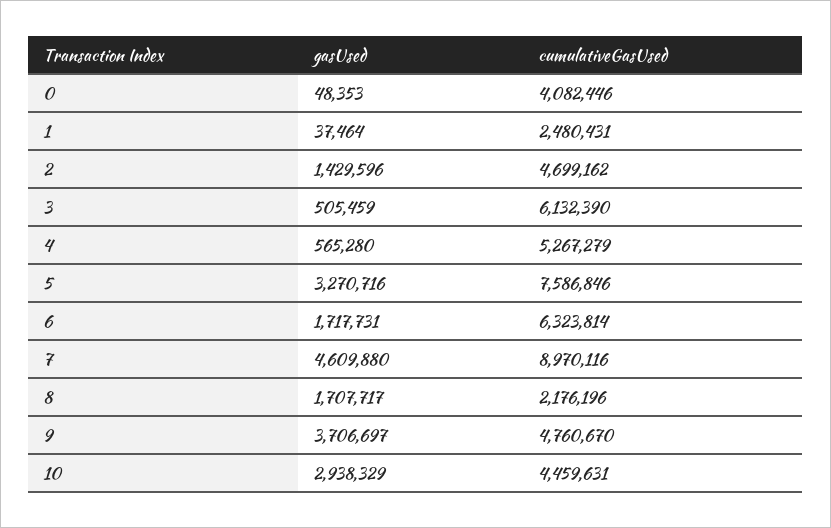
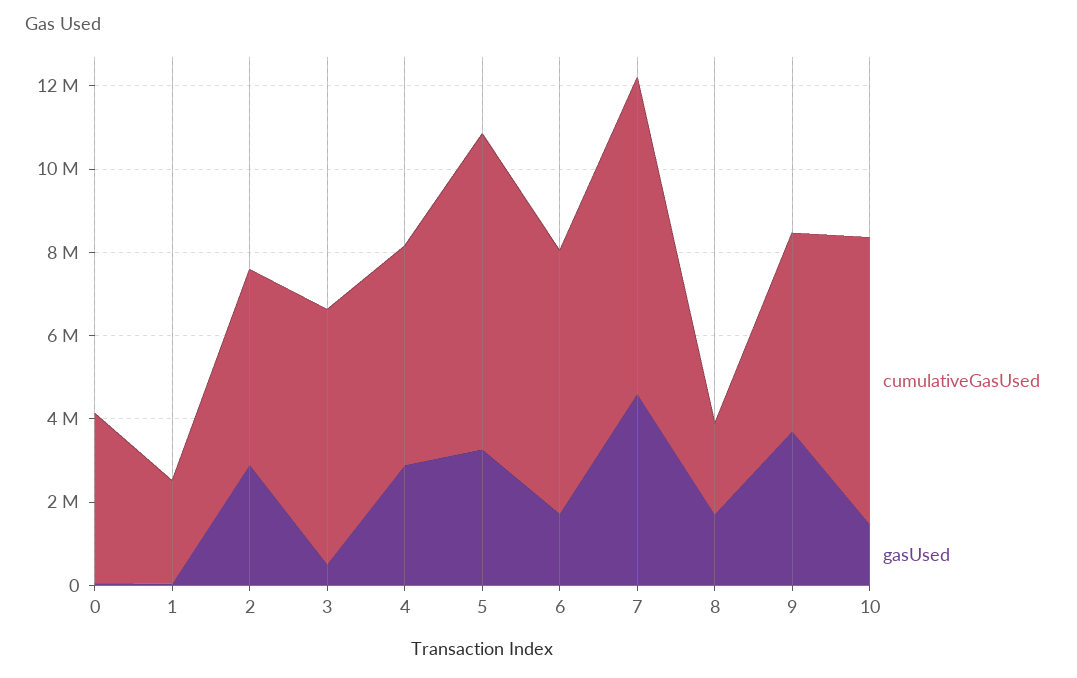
  {
    "gasUsed": {
      "0": 48353,
      "1": 37464,
-     "2": 1429596,
+     "2": 3000000,
      "3": 505459,
-     "4": 565280,
+     "4": 3000000,
      "5": 3270716,
      "6": 1717731,
      "7": 4609880,
      "8": 1707717,
      "9": 3706697,
-     "10": 2938329
+     "10": 1500000
    },
    "cumulativeGasUsed": {
      "0": 4082446,
      "1": 2480431,
      "2": 4699162,
      "3": 6132390,
      "4": 5267279,
      "5": 7586846,
      "6": 6323814,
-     "7": 8970116,
+     "7": 7500000,
      "8": 2176196,
      "9": 4760670,
-     "10": 4459631
+     "10": 7000000
    }
  }

